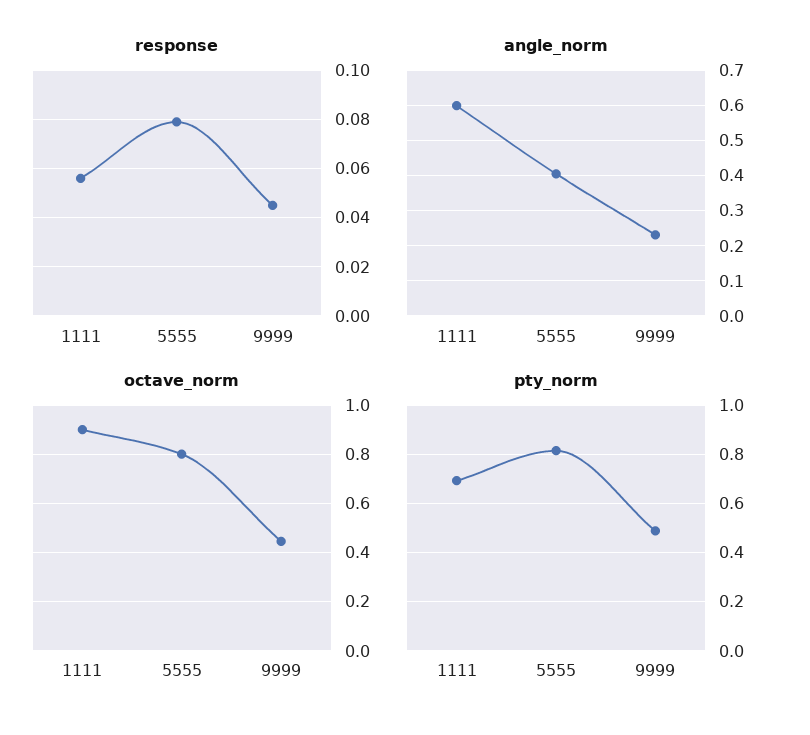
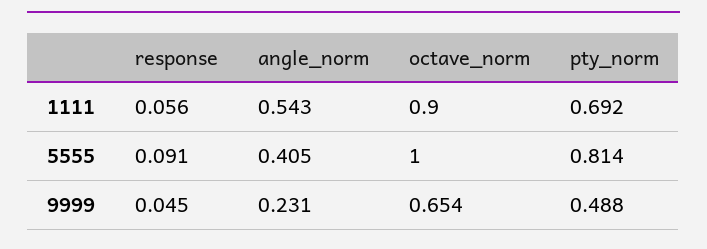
  {
    "response": {
      "1111": 0.056,
-     "5555": 0.08,
+     "5555": 0.091,
      "9999": 0.045
    },
    "angle_norm": {
-     "1111": 0.6,
+     "1111": 0.543,
      "5555": 0.405,
      "9999": 0.231
    },
    "octave_norm": {
      "1111": 0.9,
-     "5555": 0.8,
+     "5555": 1,
-     "9999": 0.45
+     "9999": 0.654
    },
    "pty_norm": {
      "1111": 0.692,
      "5555": 0.814,
      "9999": 0.488
    }
  }

